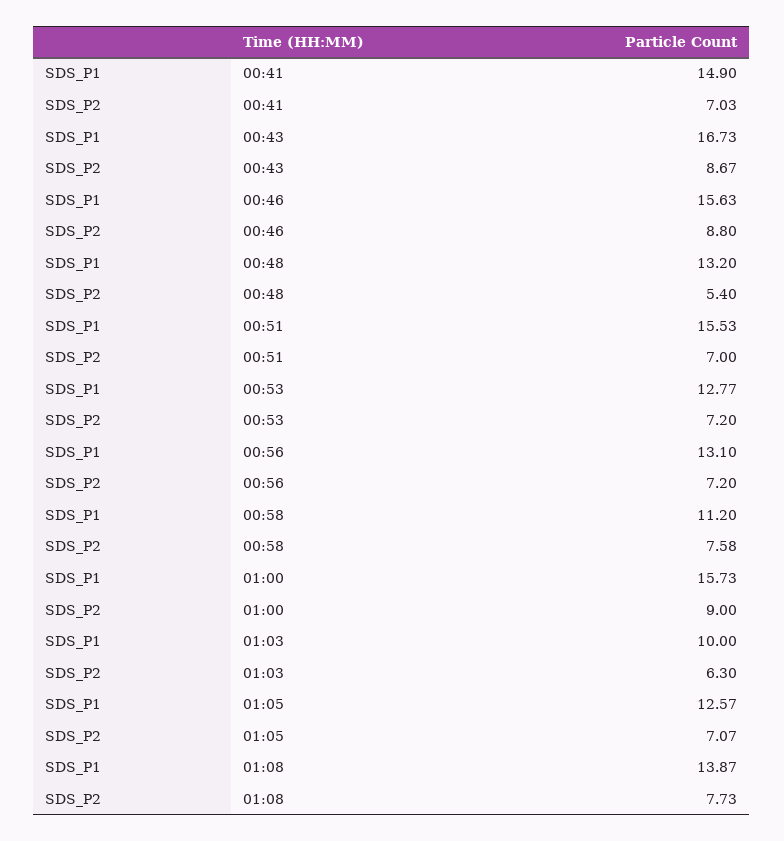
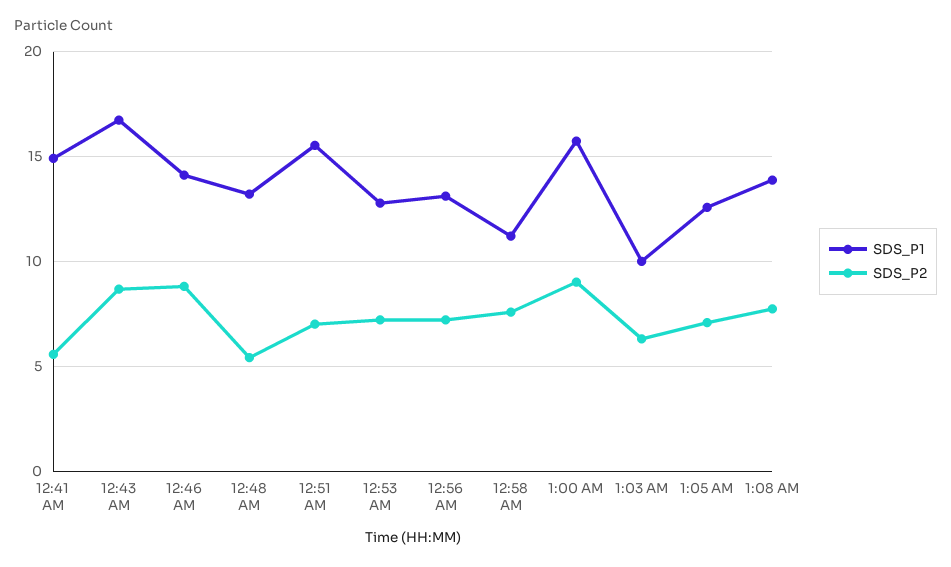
  {
    "SDS_P1": {
      "00:41": 14.9,
      "00:43": 16.73,
-     "00:46": 15.63,
+     "00:46": 14,
      "00:48": 13.2,
      "00:51": 15.53,
      "00:53": 12.77,
      "00:56": 13.1,
      "00:58": 11.2,
      "01:00": 15.73,
      "01:03": 10,
      "01:05": 12.57,
      "01:08": 13.87
    },
    "SDS_P2": {
-     "00:41": 7.03,
+     "00:41": 5.5,
      "00:43": 8.67,
      "00:46": 8.8,
      "00:48": 5.4,
      "00:51": 7,
      "00:53": 7.2,
      "00:56": 7.2,
      "00:58": 7.58,
      "01:00": 9,
      "01:03": 6.3,
      "01:05": 7.07,
      "01:08": 7.73
    }
  }

